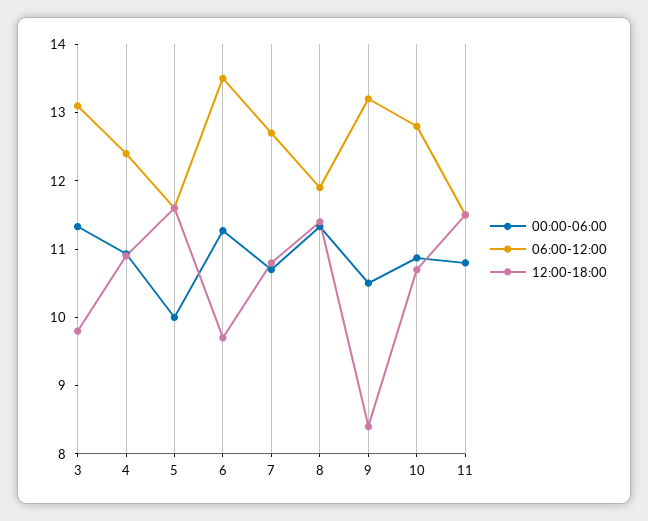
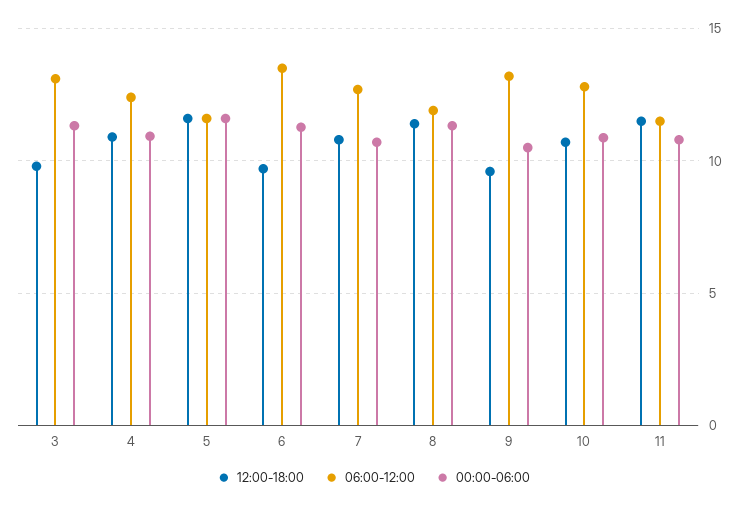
  {
    "00:00-06:00": {
      "3": 11.4,
      "4": 11,
-     "5": 10,
+     "5": 11.5,
      "6": 11.2,
      "7": 10.8,
      "8": 11.4,
      "9": 10.6,
      "10": 10.8,
      "11": 10.8
    },
    "06:00-12:00": {
      "3": 13.2,
      "4": 12.4,
      "5": 11.6,
      "6": 13.6,
      "7": 12.8,
      "8": 12,
      "9": 13.2,
      "10": 12.8,
      "11": 11.6
    },
    "12:00-18:00": {
      "3": 9.8,
      "4": 11,
      "5": 11.6,
      "6": 9.8,
      "7": 10.8,
      "8": 11.4,
-     "9": 8.4,
+     "9": 9.5,
      "10": 10.8,
      "11": 11.6
    }
  }

